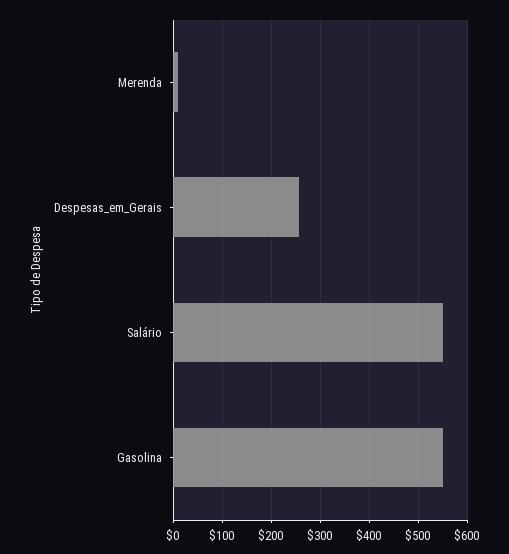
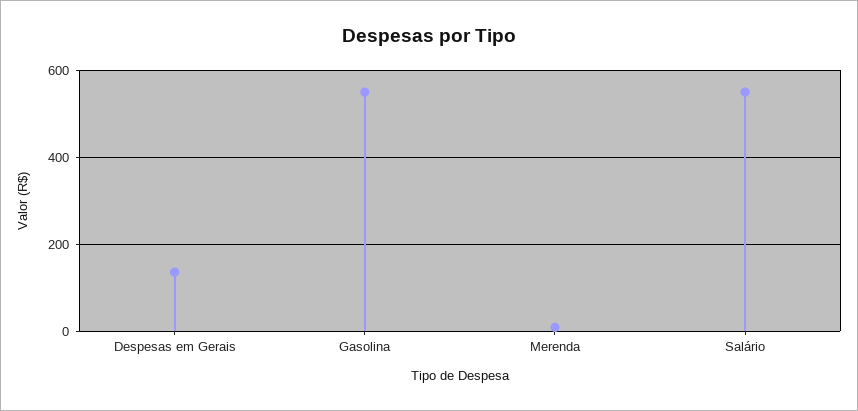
  {
    "Merenda": 0,
-   "Despesas_em_Gerais": 260,
+   "Despesas_em_Gerais": 140,
    "Salário": 560,
    "Gasolina": 560
  }

